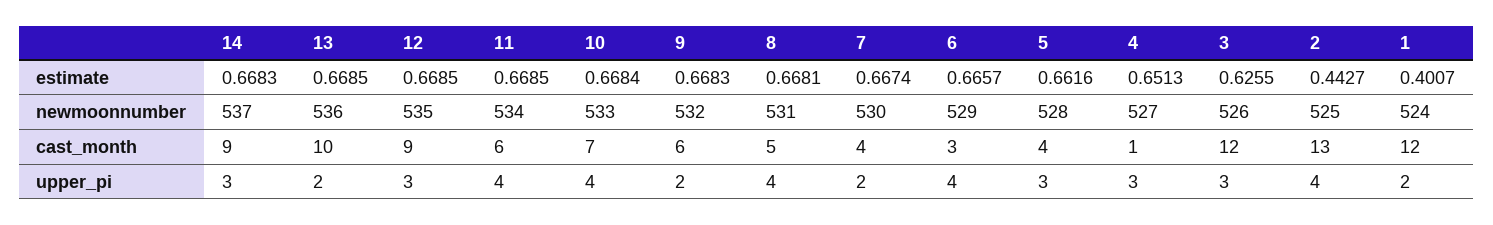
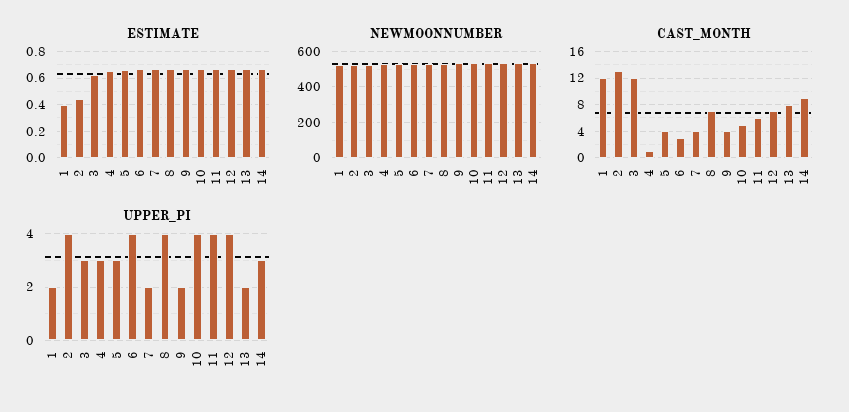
  {
    "estimate": {
      "14": 0.6683,
      "13": 0.6685,
      "12": 0.6685,
      "11": 0.6685,
      "10": 0.6684,
      "9": 0.6683,
      "8": 0.6681,
      "7": 0.6674,
      "6": 0.6657,
      "5": 0.6616,
      "4": 0.6513,
      "3": 0.6255,
      "2": 0.4427,
      "1": 0.4007
    },
    "newmoonnumber": {
      "14": 537,
      "13": 536,
      "12": 535,
      "11": 534,
      "10": 533,
      "9": 532,
      "8": 531,
      "7": 530,
      "6": 529,
      "5": 528,
      "4": 527,
      "3": 526,
      "2": 525,
      "1": 524
    },
    "cast_month": {
      "14": 9,
-     "13": 10,
+     "13": 8,
-     "12": 9,
+     "12": 7,
      "11": 6,
-     "10": 7,
+     "10": 5,
-     "9": 6,
+     "9": 4,
-     "8": 5,
+     "8": 7,
      "7": 4,
      "6": 3,
      "5": 4,
      "4": 1,
      "3": 12,
      "2": 13,
      "1": 12
    },
    "upper_pi": {
      "14": 3,
      "13": 2,
-     "12": 3,
+     "12": 4,
      "11": 4,
      "10": 4,
      "9": 2,
      "8": 4,
      "7": 2,
      "6": 4,
      "5": 3,
      "4": 3,
      "3": 3,
      "2": 4,
      "1": 2
    }
  }

